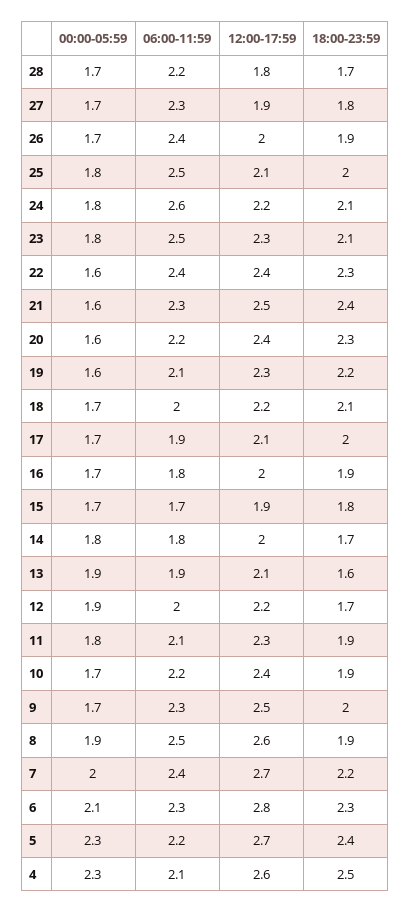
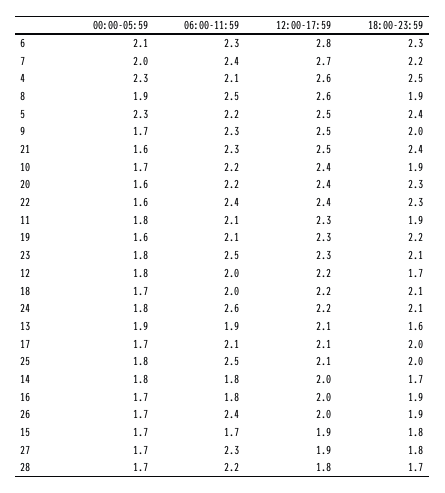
  {
    "00:00-05:59": {
      "28": 1.7,
      "27": 1.7,
      "26": 1.7,
      "25": 1.8,
      "24": 1.8,
      "23": 1.8,
      "22": 1.6,
      "21": 1.6,
      "20": 1.6,
      "19": 1.6,
      "18": 1.7,
      "17": 1.7,
      "16": 1.7,
      "15": 1.7,
      "14": 1.8,
      "13": 1.9,
-     "12": 1.9,
+     "12": 1.8,
      "11": 1.8,
      "10": 1.7,
      "9": 1.7,
      "8": 1.9,
      "7": 2,
      "6": 2.1,
      "5": 2.3,
      "4": 2.3
    },
    "06:00-11:59": {
      "28": 2.2,
      "27": 2.3,
      "26": 2.4,
      "25": 2.5,
      "24": 2.6,
      "23": 2.5,
      "22": 2.4,
      "21": 2.3,
      "20": 2.2,
      "19": 2.1,
      "18": 2,
-     "17": 1.9,
+     "17": 2.1,
      "16": 1.8,
      "15": 1.7,
      "14": 1.8,
      "13": 1.9,
      "12": 2,
      "11": 2.1,
      "10": 2.2,
      "9": 2.3,
      "8": 2.5,
      "7": 2.4,
      "6": 2.3,
      "5": 2.2,
      "4": 2.1
    },
    "12:00-17:59": {
      "28": 1.8,
      "27": 1.9,
      "26": 2,
      "25": 2.1,
      "24": 2.2,
      "23": 2.3,
      "22": 2.4,
      "21": 2.5,
      "20": 2.4,
      "19": 2.3,
      "18": 2.2,
      "17": 2.1,
      "16": 2,
      "15": 1.9,
      "14": 2,
      "13": 2.1,
      "12": 2.2,
      "11": 2.3,
      "10": 2.4,
      "9": 2.5,
      "8": 2.6,
      "7": 2.7,
      "6": 2.8,
-     "5": 2.7,
+     "5": 2.5,
      "4": 2.6
    },
    "18:00-23:59": {
      "28": 1.7,
      "27": 1.8,
      "26": 1.9,
      "25": 2,
      "24": 2.1,
      "23": 2.1,
      "22": 2.3,
      "21": 2.4,
      "20": 2.3,
      "19": 2.2,
      "18": 2.1,
      "17": 2,
      "16": 1.9,
      "15": 1.8,
      "14": 1.7,
      "13": 1.6,
      "12": 1.7,
      "11": 1.9,
      "10": 1.9,
      "9": 2,
      "8": 1.9,
      "7": 2.2,
      "6": 2.3,
      "5": 2.4,
      "4": 2.5
    }
  }

